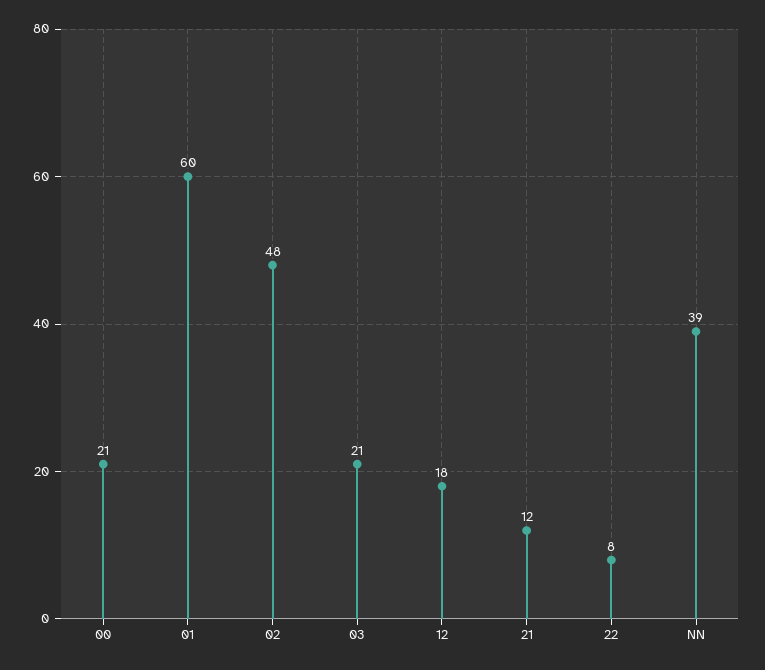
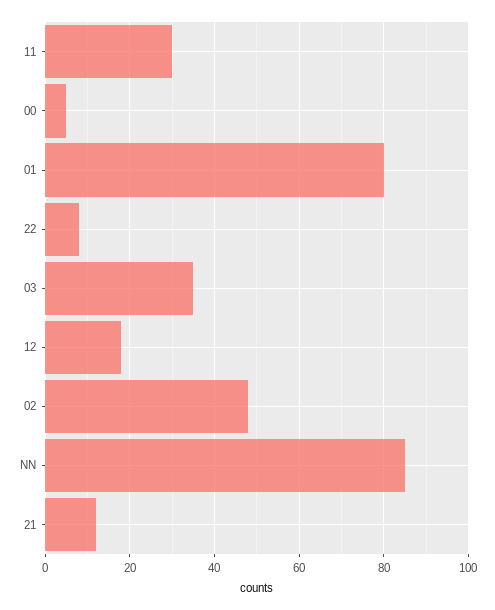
  {
-   "00": 21,
+   "00": 5,
-   "01": 60,
+   "01": 80,
    "02": 48,
-   "03": 21,
+   "03": 35,
    "12": 18,
    "21": 12,
    "22": 8,
-   "NN": 39
+   "NN": 85,
+   "11": 30
  }

